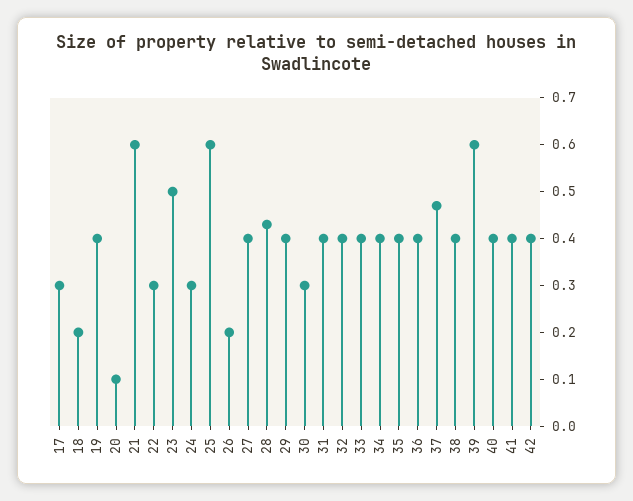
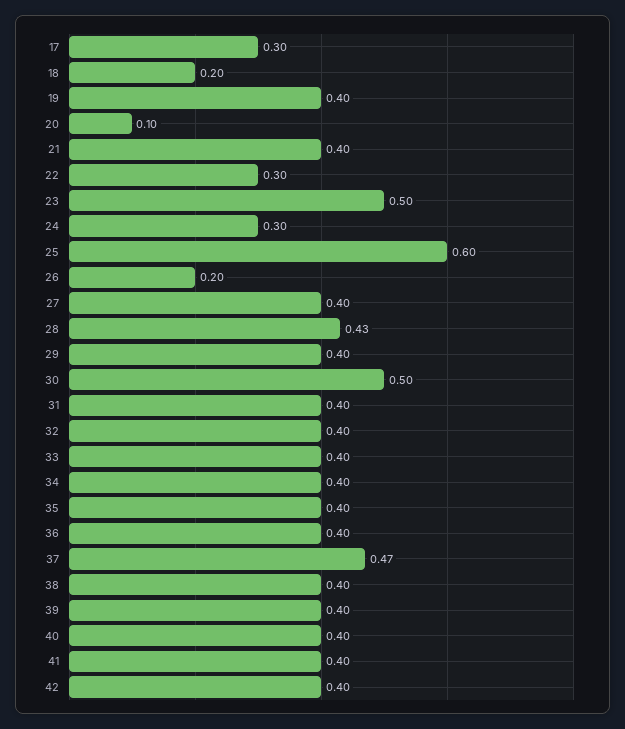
  {
    "17": 0.3,
    "18": 0.2,
    "19": 0.4,
    "20": 0.1,
-   "21": 0.6,
+   "21": 0.4,
    "22": 0.3,
    "23": 0.5,
    "24": 0.3,
    "25": 0.6,
    "26": 0.2,
    "27": 0.4,
    "28": 0.43,
    "29": 0.4,
-   "30": 0.3,
+   "30": 0.5,
    "31": 0.4,
    "32": 0.4,
    "33": 0.4,
    "34": 0.4,
    "35": 0.4,
    "36": 0.4,
    "37": 0.47,
    "38": 0.4,
-   "39": 0.6,
+   "39": 0.4,
    "40": 0.4,
    "41": 0.4,
    "42": 0.4
  }

